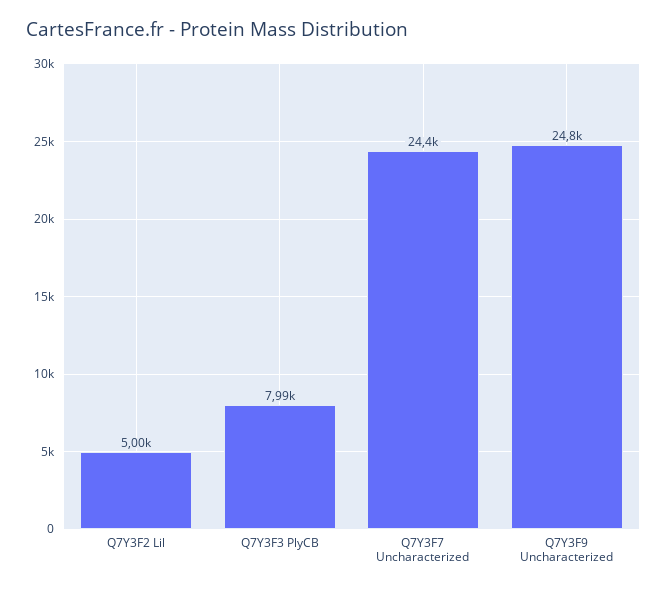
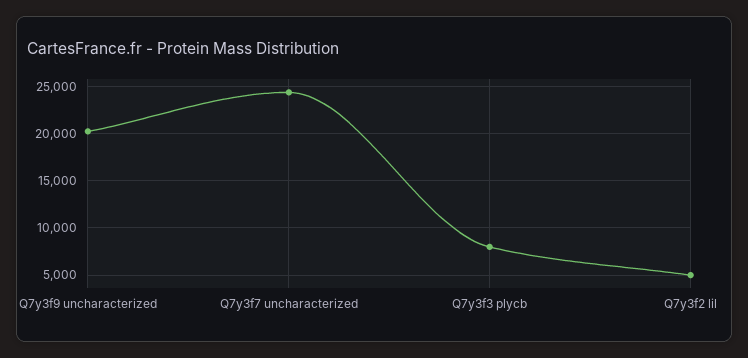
  {
    "Q7Y3F2 Lil": 5000,
    "Q7Y3F3 PlyCB": 7990,
    "Q7Y3F7 Uncharacterized": 24400,
-   "Q7Y3F9 Uncharacterized": 24800
+   "Q7Y3F9 Uncharacterized": 20000
  }

